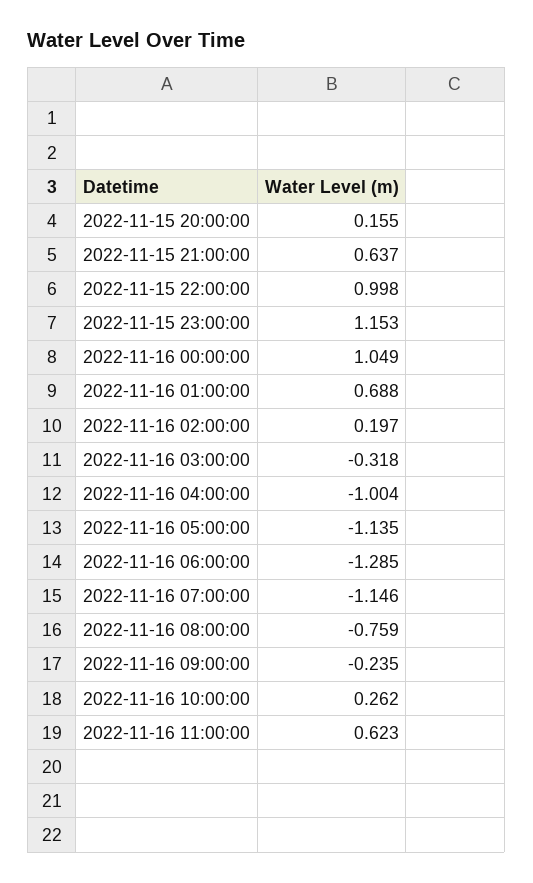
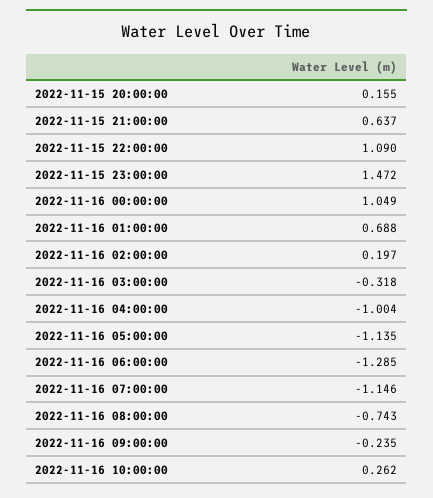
  {
    "2022-11-15 20:00:00": 0.155,
    "2022-11-15 21:00:00": 0.637,
-   "2022-11-15 22:00:00": 0.998,
+   "2022-11-15 22:00:00": 1.09,
-   "2022-11-15 23:00:00": 1.153,
+   "2022-11-15 23:00:00": 1.472,
    "2022-11-16 00:00:00": 1.049,
    "2022-11-16 01:00:00": 0.688,
    "2022-11-16 02:00:00": 0.197,
    "2022-11-16 03:00:00": -0.318,
    "2022-11-16 04:00:00": -1.004,
    "2022-11-16 05:00:00": -1.135,
    "2022-11-16 06:00:00": -1.285,
    "2022-11-16 07:00:00": -1.146,
-   "2022-11-16 08:00:00": -0.759,
+   "2022-11-16 08:00:00": -0.743,
    "2022-11-16 09:00:00": -0.235,
-   "2022-11-16 10:00:00": 0.262,
+   "2022-11-16 10:00:00": 0.262
-   "2022-11-16 11:00:00": 0.623
  }

